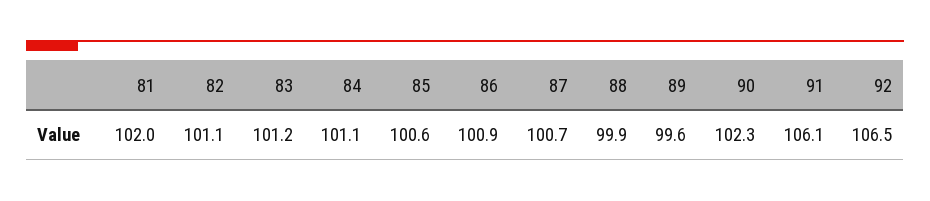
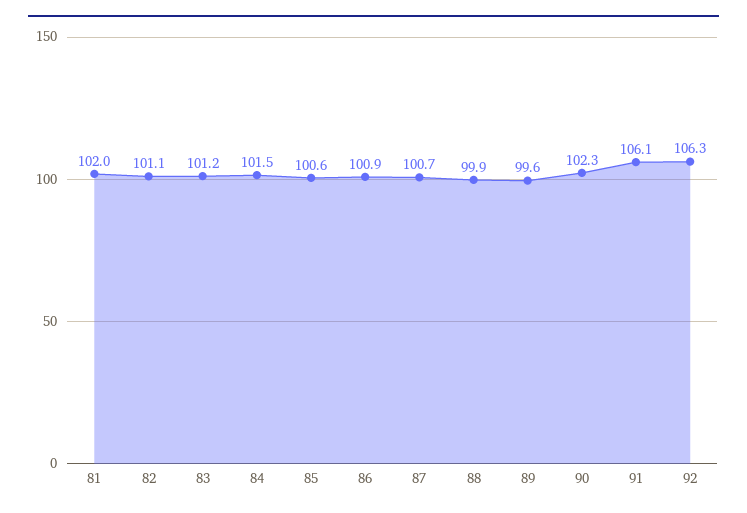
  {
    "81": 102,
    "82": 101.1,
    "83": 101.2,
-   "84": 101.1,
+   "84": 101.5,
    "85": 100.6,
    "86": 100.9,
    "87": 100.7,
    "88": 99.9,
    "89": 99.6,
    "90": 102.3,
    "91": 106.1,
-   "92": 106.5
+   "92": 106.3
  }

